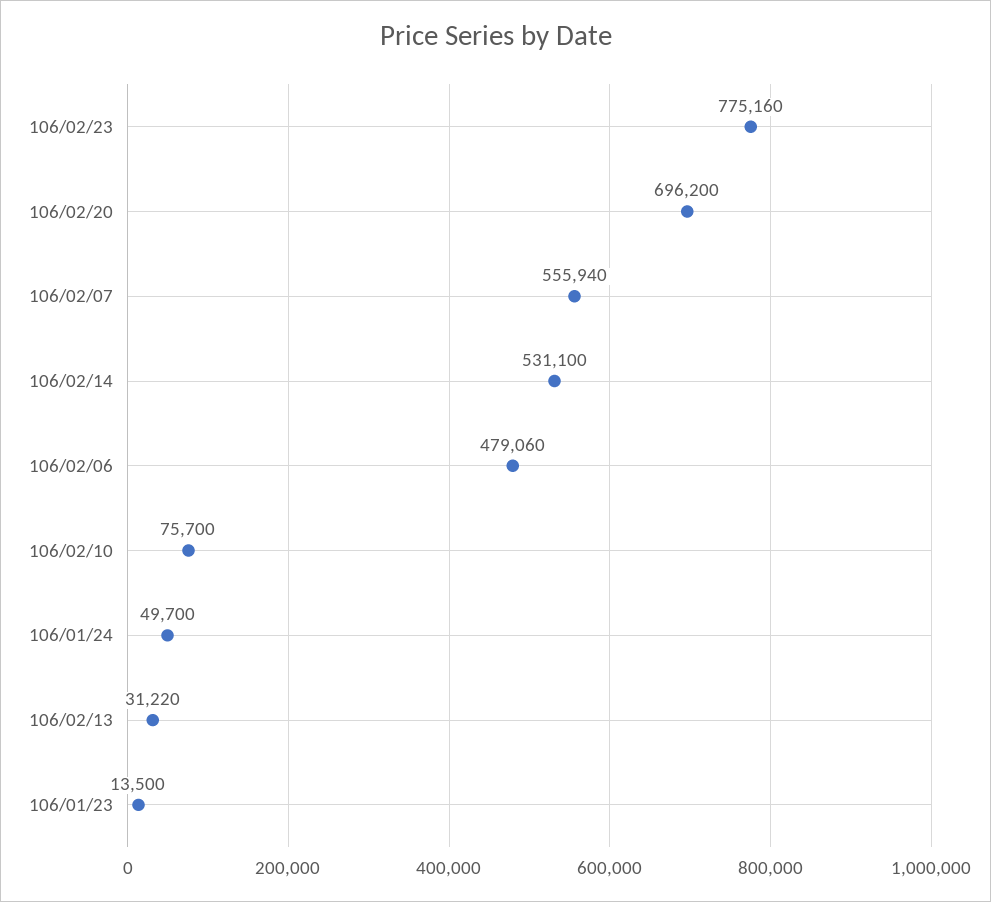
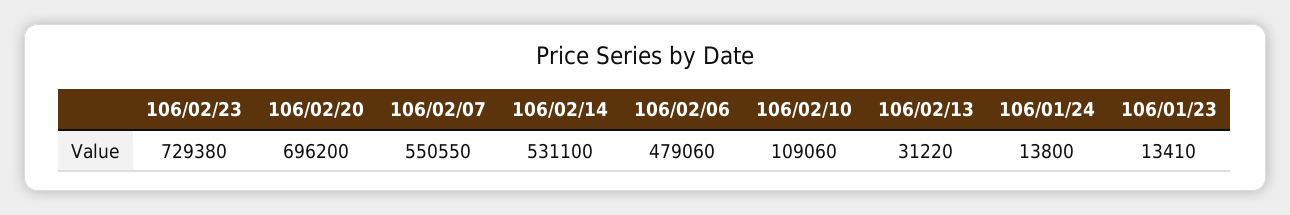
  {
-   "106/02/23": 775160,
+   "106/02/23": 729380,
    "106/02/20": 696200,
-   "106/02/07": 555940,
+   "106/02/07": 550550,
    "106/02/14": 531100,
    "106/02/06": 479060,
-   "106/02/10": 75700,
+   "106/02/10": 109060,
-   "106/01/24": 49700,
+   "106/01/24": 13800,
    "106/02/13": 31220,
-   "106/01/23": 13500
+   "106/01/23": 13410
  }

